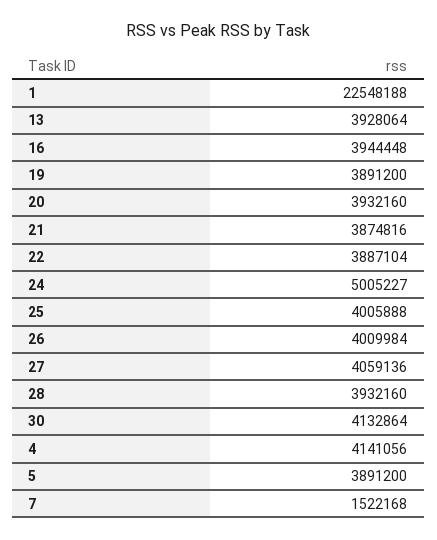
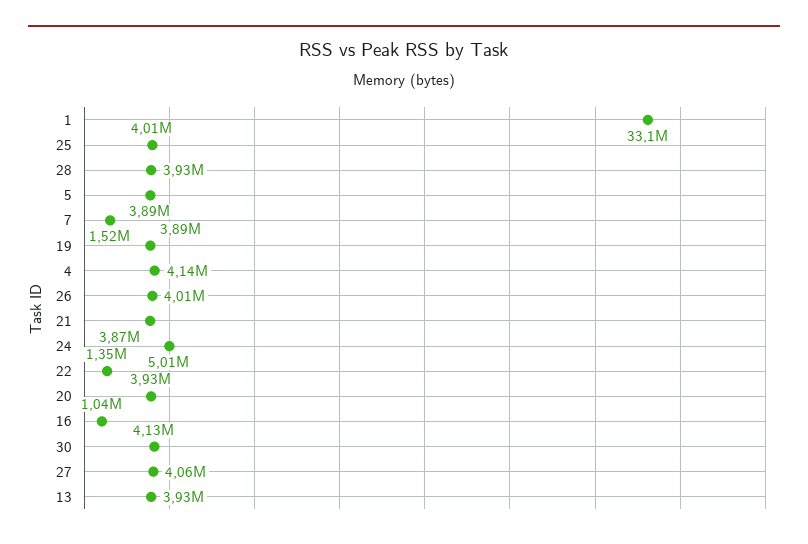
  {
-   "1": 22548188,
+   "1": 33100000,
    "13": 3928064,
-   "16": 3944448,
+   "16": 1040000,
    "19": 3891200,
    "20": 3932160,
    "21": 3874816,
-   "22": 3887104,
+   "22": 1350000,
    "24": 5005227,
    "25": 4005888,
    "26": 4009984,
    "27": 4059136,
    "28": 3932160,
    "30": 4132864,
    "4": 4141056,
    "5": 3891200,
    "7": 1522168
  }

